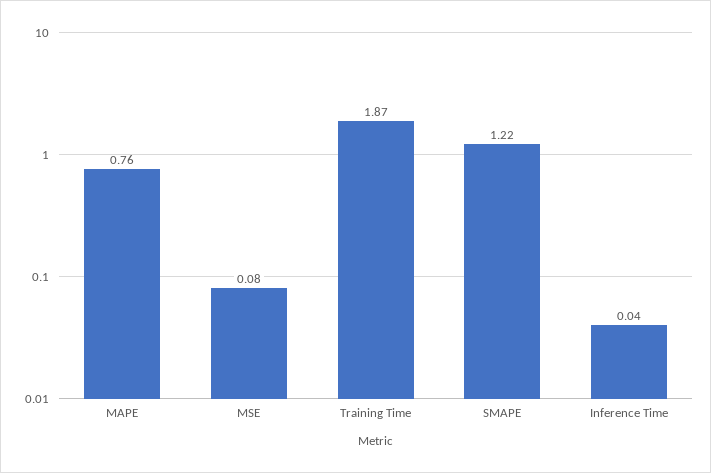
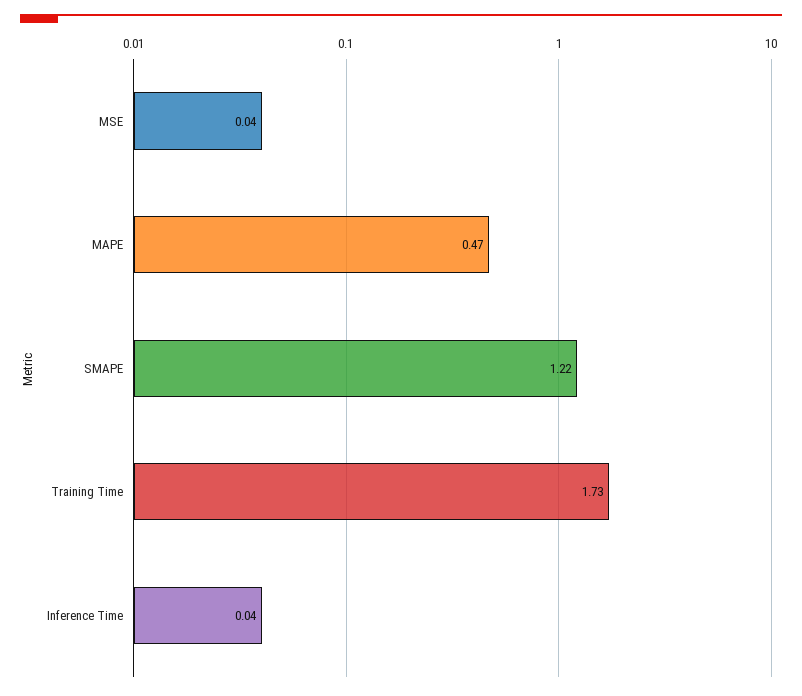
  {
-   "MAPE": 0.76,
+   "MAPE": 0.47,
-   "MSE": 0.08,
+   "MSE": 0.04,
-   "Training Time": 1.87,
+   "Training Time": 1.73,
    "SMAPE": 1.22,
    "Inference Time": 0.04
  }

